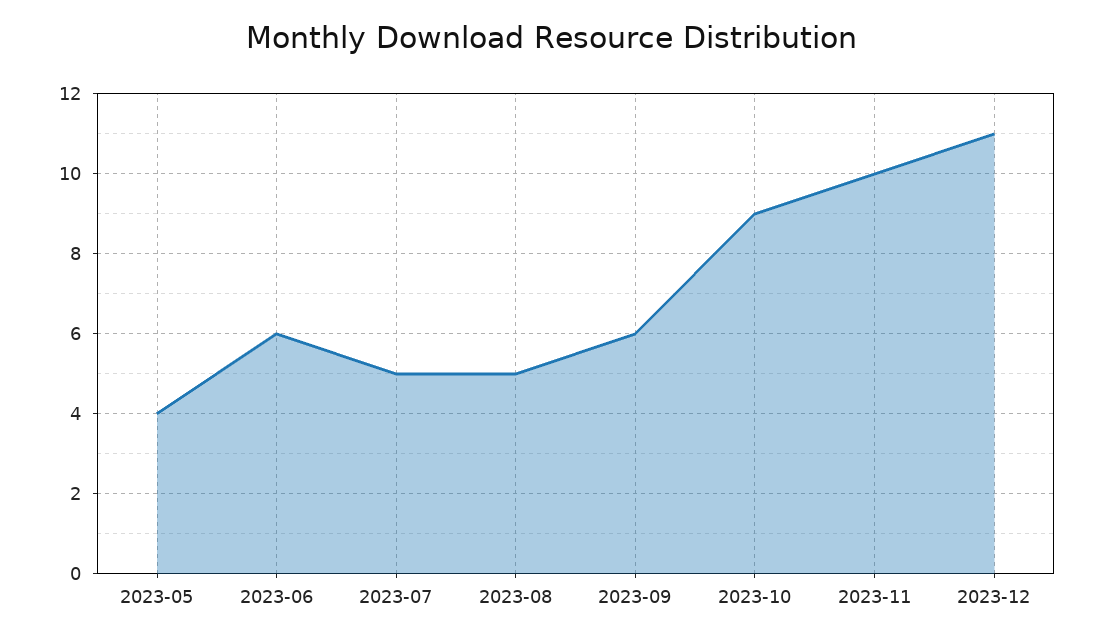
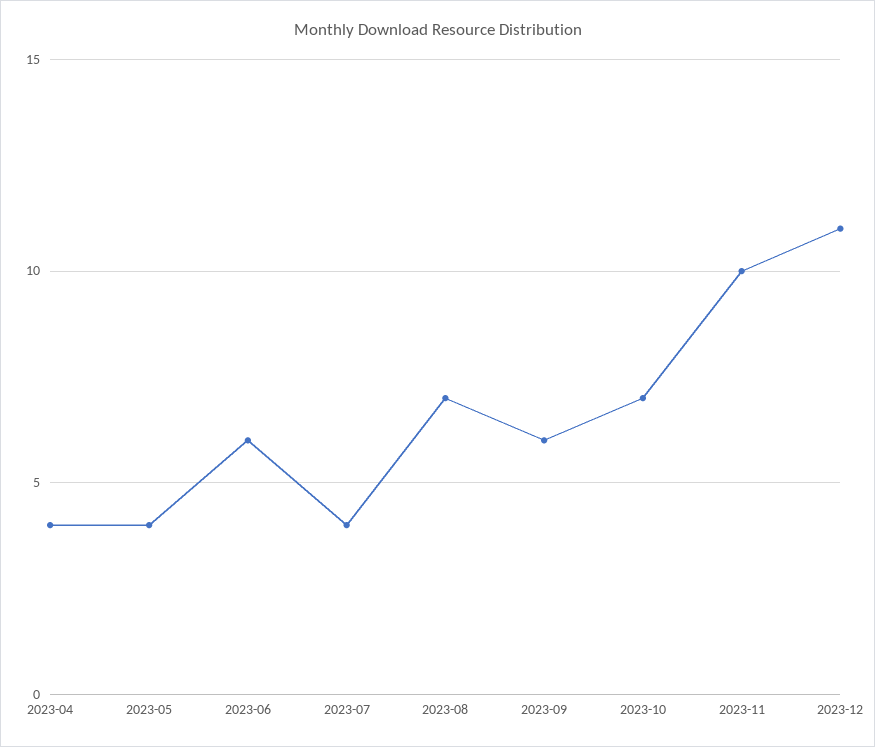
  {
    "2023-05": 4,
    "2023-06": 6,
-   "2023-07": 5,
+   "2023-07": 4,
-   "2023-08": 5,
+   "2023-08": 7,
    "2023-09": 6,
-   "2023-10": 9,
+   "2023-10": 7,
    "2023-11": 10,
-   "2023-12": 11
+   "2023-12": 11,
+   "2023-04": 4
  }

